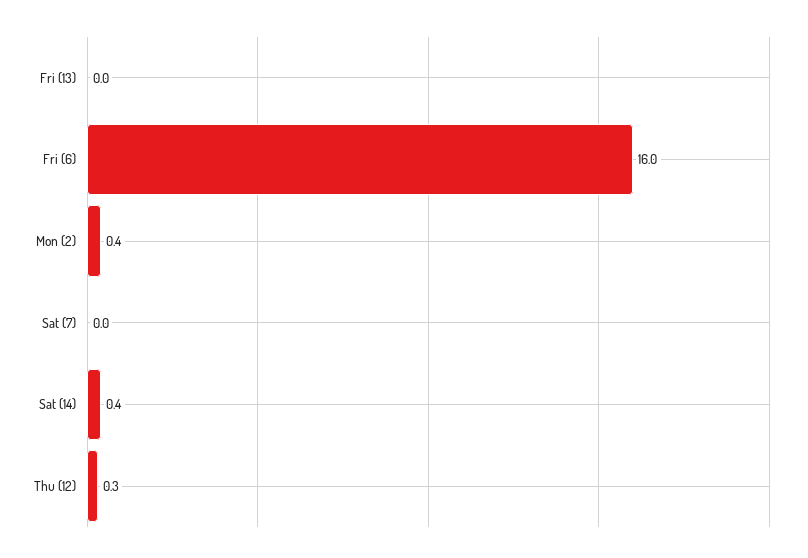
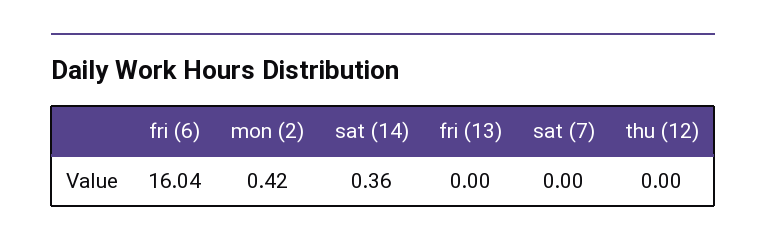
  {
    "Fri (13)": 0,
    "Fri (6)": 16.04,
    "Mon (2)": 0.42,
    "Sat (7)": 0,
    "Sat (14)": 0.36,
-   "Thu (12)": 0.3
+   "Thu (12)": 0
  }

